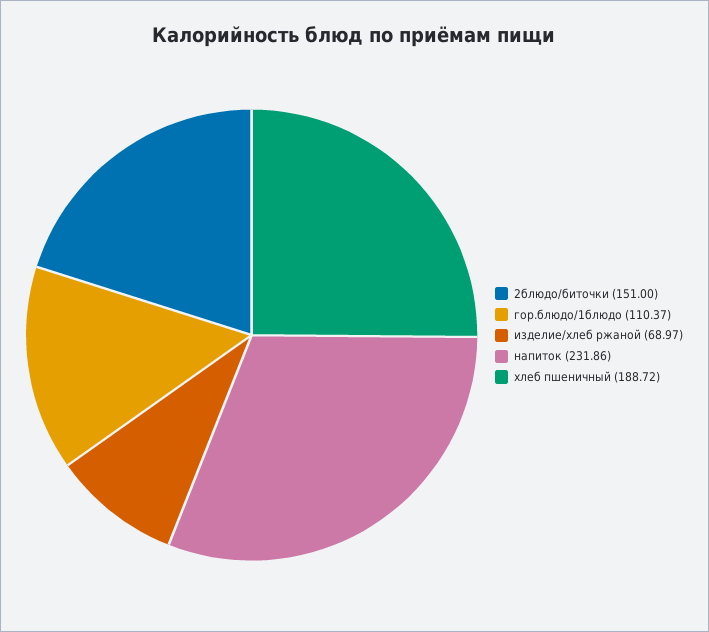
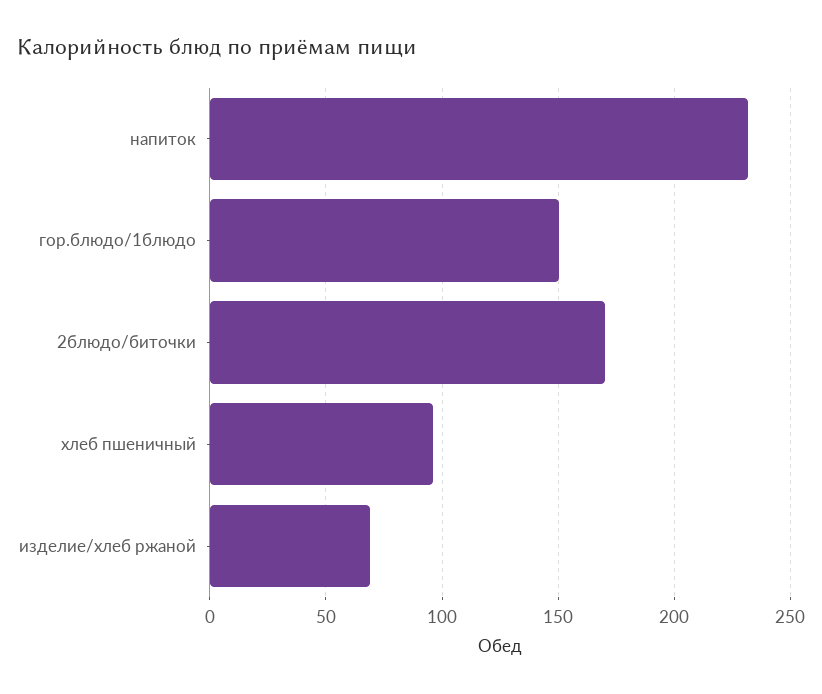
  {
-   "2блюдо/биточки": 151,
+   "2блюдо/биточки": 170,
-   "гор.блюдо/1блюдо": 110.37,
+   "гор.блюдо/1блюдо": 150,
    "изделие/хлеб ржаной": 68.97,
    "напиток": 231.86,
-   "хлеб пшеничный": 188.72
+   "хлеб пшеничный": 95
  }

